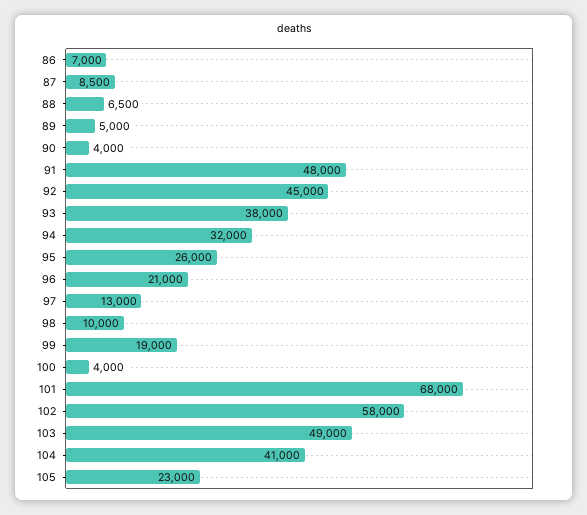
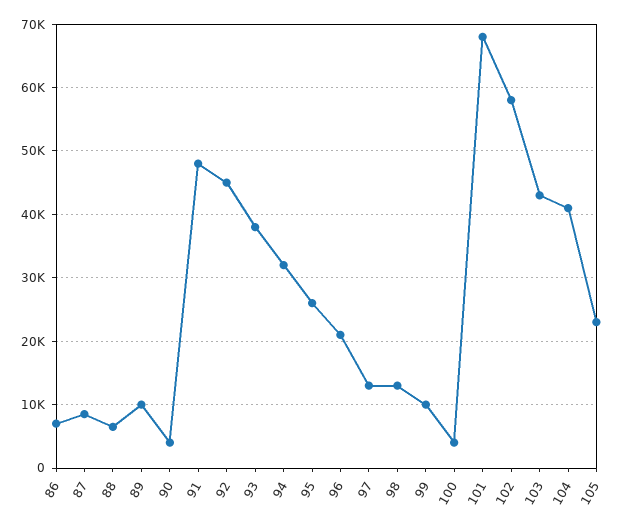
  {
    "86": 7000,
    "87": 8500,
    "88": 6500,
-   "89": 5000,
+   "89": 10000,
    "90": 4000,
    "91": 48000,
    "92": 45000,
    "93": 38000,
    "94": 32000,
    "95": 26000,
    "96": 21000,
    "97": 13000,
-   "98": 10000,
+   "98": 13000,
-   "99": 19000,
+   "99": 10000,
    "100": 4000,
    "101": 68000,
    "102": 58000,
-   "103": 49000,
+   "103": 43000,
    "104": 41000,
    "105": 23000
  }

